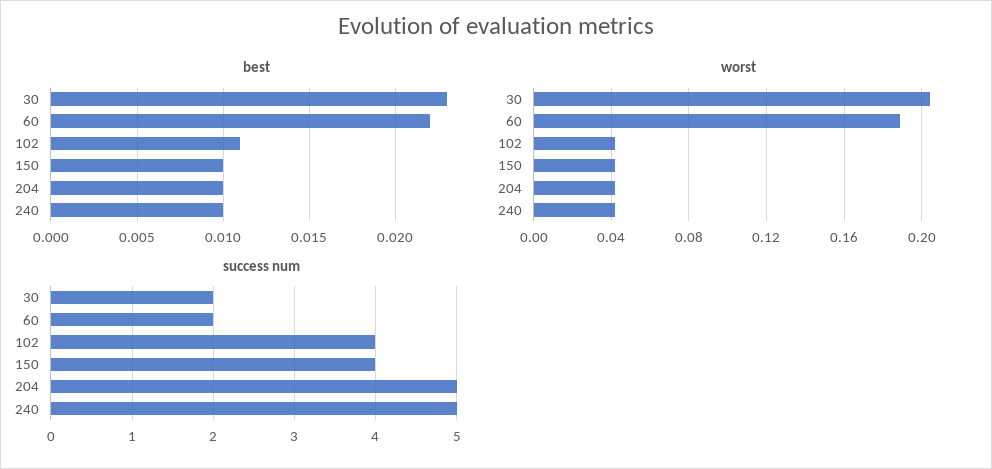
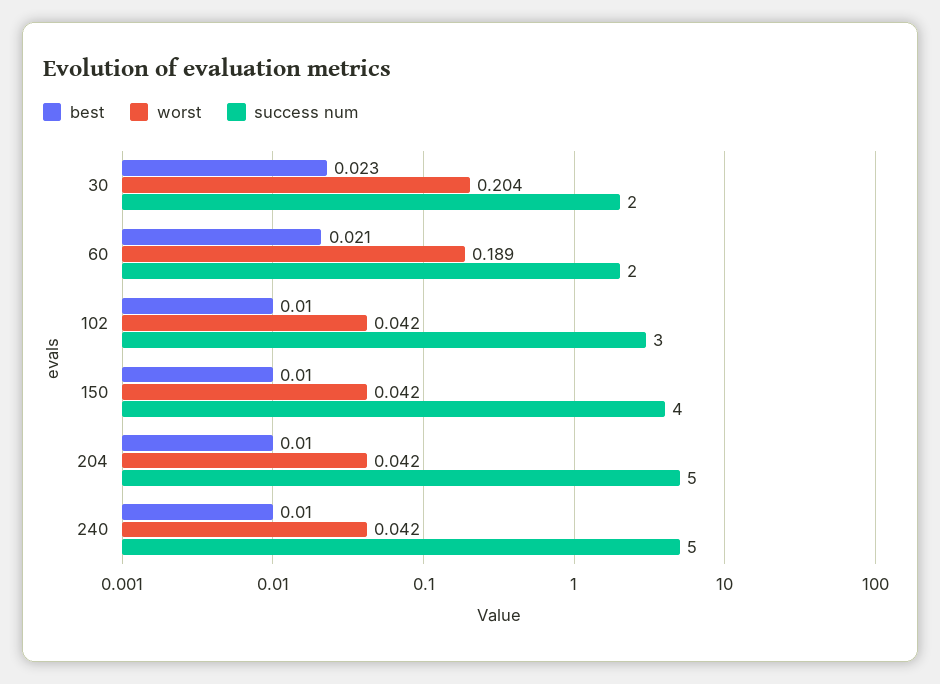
  {
    "best": {
      "30": 0.023,
-     "60": 0.022,
+     "60": 0.021,
-     "102": 0.011,
+     "102": 0.01,
      "150": 0.01,
      "204": 0.01,
      "240": 0.01
    },
    "worst": {
      "30": 0.204,
      "60": 0.189,
      "102": 0.042,
      "150": 0.042,
      "204": 0.042,
      "240": 0.042
    },
    "success num": {
      "30": 2,
      "60": 2,
-     "102": 4,
+     "102": 3,
      "150": 4,
      "204": 5,
      "240": 5
    }
  }

